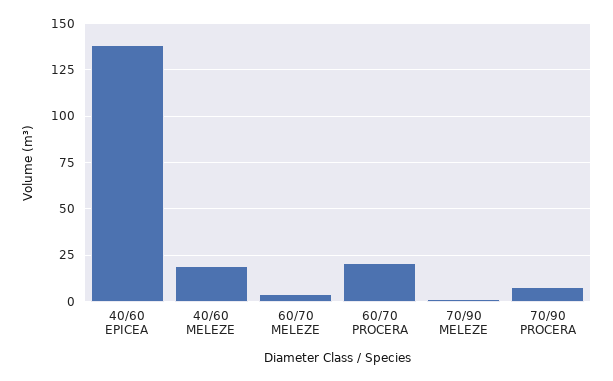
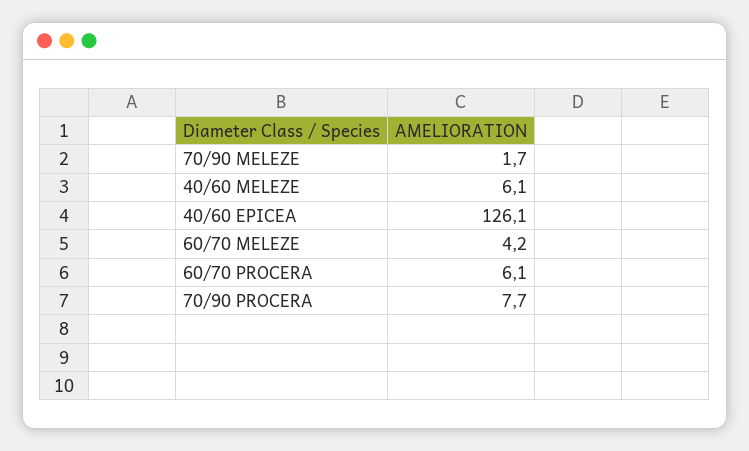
  {
-   "40/60 EPICEA": 140,
+   "40/60 EPICEA": 126.1,
-   "40/60 MELEZE": 20,
+   "40/60 MELEZE": 6.1,
    "60/70 MELEZE": 4.2,
-   "60/70 PROCERA": 20,
+   "60/70 PROCERA": 6.1,
    "70/90 MELEZE": 1.7,
    "70/90 PROCERA": 7.7
  }

